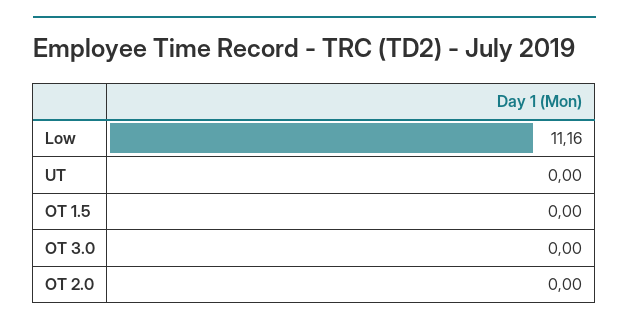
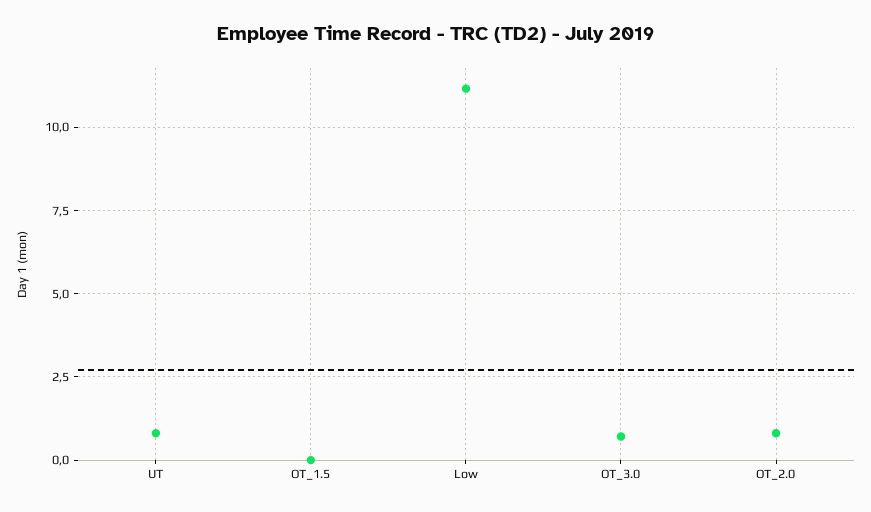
  {
    "Low": 11.16,
-   "UT": 0,
+   "UT": 0.75,
    "OT 1.5": 0,
-   "OT 3.0": 0,
+   "OT 3.0": 0.75,
-   "OT 2.0": 0
+   "OT 2.0": 0.75
  }

